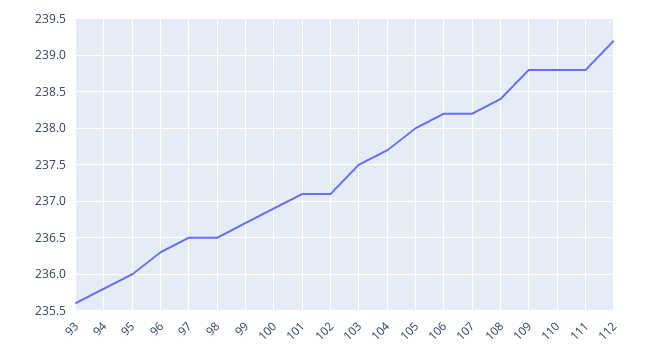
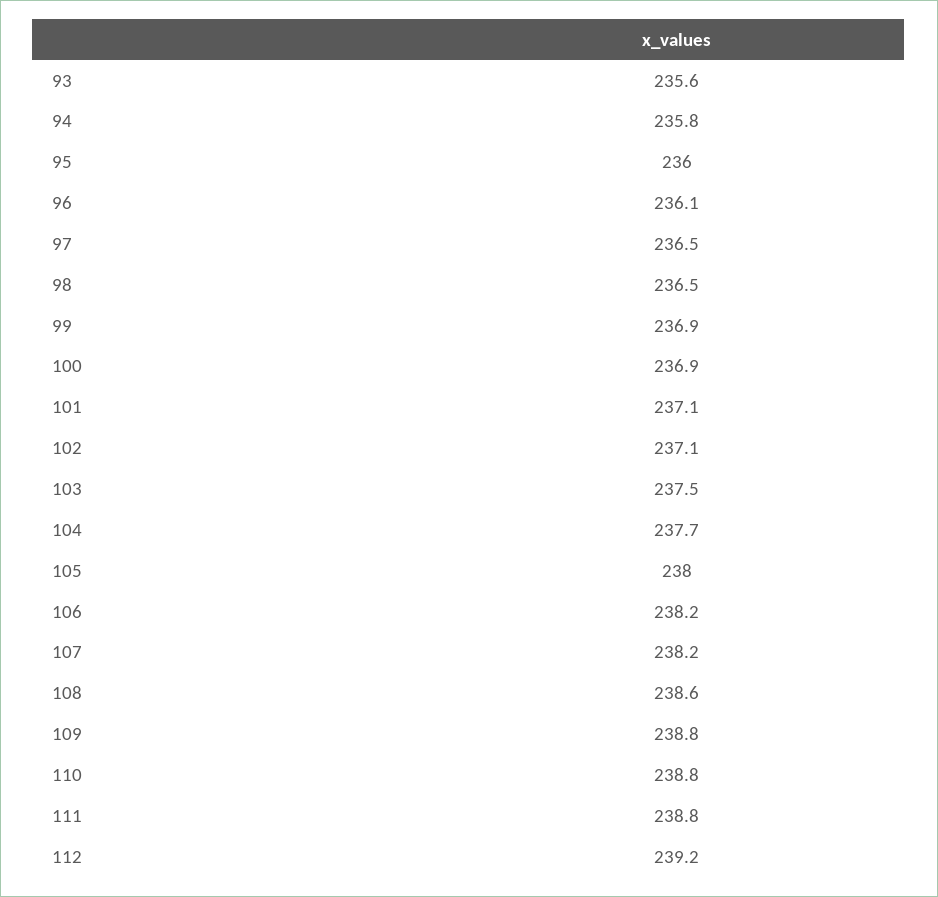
  {
    "93": 235.6,
    "94": 235.8,
    "95": 236,
-   "96": 236.3,
+   "96": 236.1,
    "97": 236.5,
    "98": 236.5,
-   "99": 236.7,
+   "99": 236.9,
    "100": 236.9,
    "101": 237.1,
    "102": 237.1,
    "103": 237.5,
    "104": 237.7,
    "105": 238,
    "106": 238.2,
    "107": 238.2,
-   "108": 238.4,
+   "108": 238.6,
    "109": 238.8,
    "110": 238.8,
    "111": 238.8,
    "112": 239.2
  }

